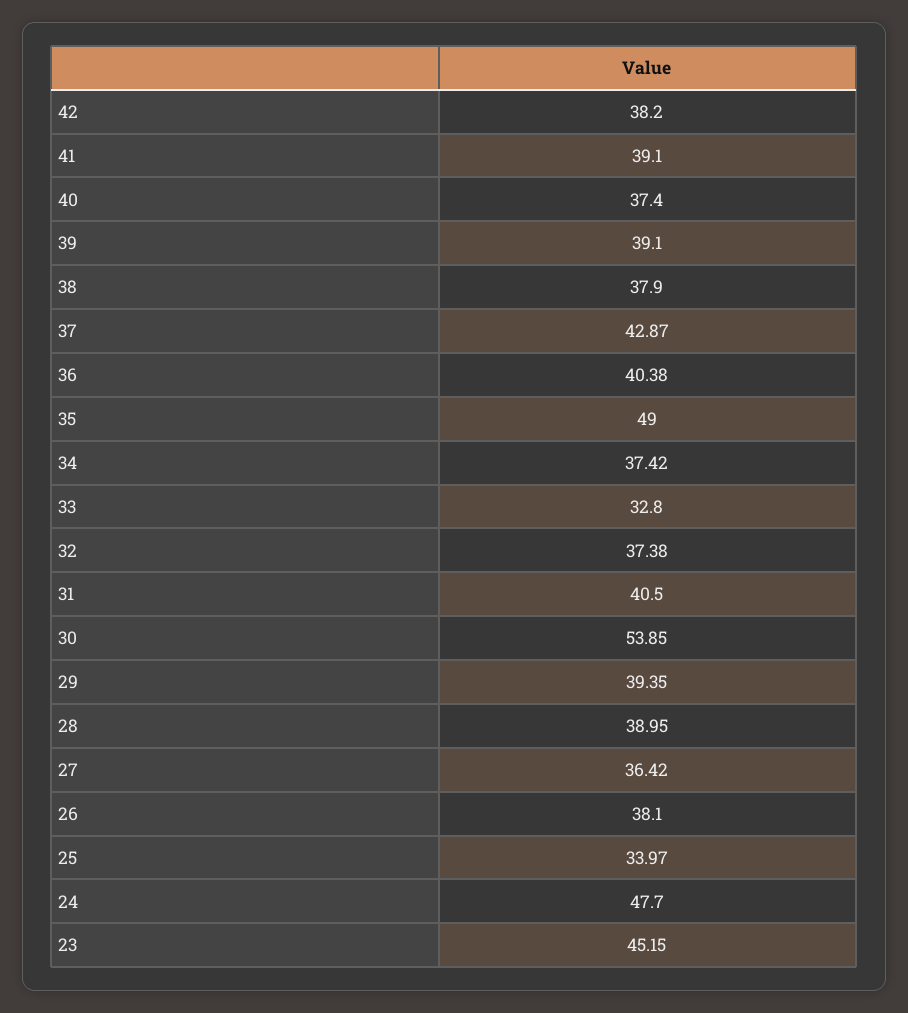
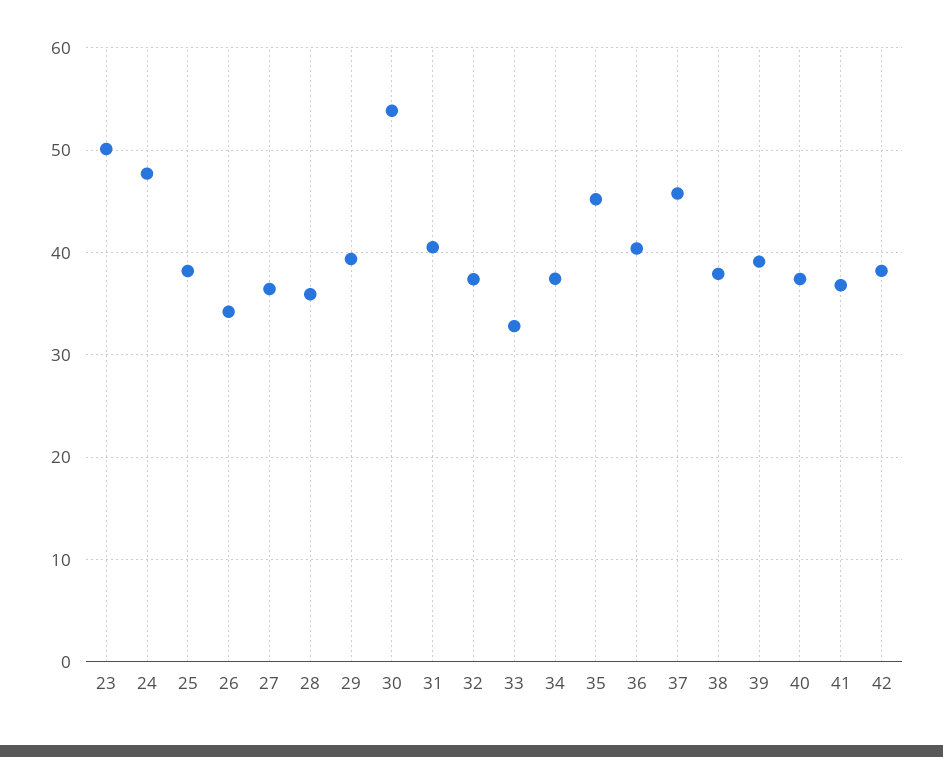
  {
    "42": 38.2,
-   "41": 39.1,
+   "41": 37,
    "40": 37.4,
    "39": 39.1,
    "38": 37.9,
-   "37": 42.87,
+   "37": 46,
    "36": 40.38,
-   "35": 49,
+   "35": 45,
    "34": 37.42,
    "33": 32.8,
    "32": 37.38,
    "31": 40.5,
    "30": 53.85,
    "29": 39.35,
-   "28": 38.95,
+   "28": 36,
    "27": 36.42,
-   "26": 38.1,
+   "26": 34,
-   "25": 33.97,
+   "25": 38,
    "24": 47.7,
-   "23": 45.15
+   "23": 50
  }

